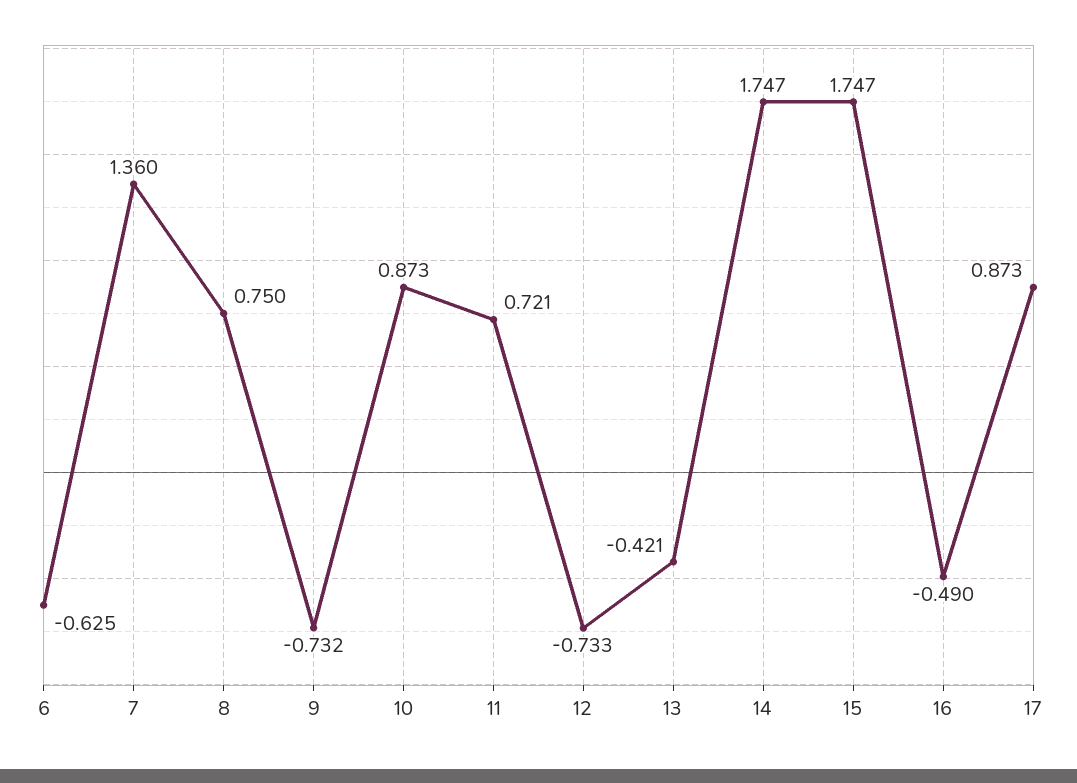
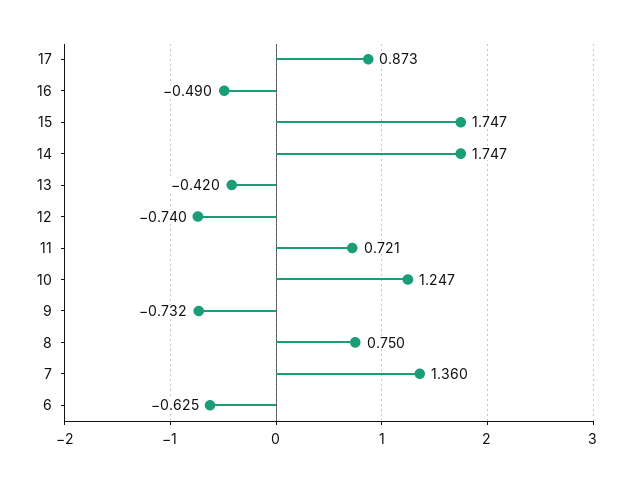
  {
    "6": -0.625,
    "7": 1.36,
    "8": 0.75,
    "9": -0.732,
-   "10": 0.873,
+   "10": 1.247,
    "11": 0.721,
-   "12": -0.733,
+   "12": -0.74,
-   "13": -0.421,
+   "13": -0.42,
    "14": 1.747,
    "15": 1.747,
    "16": -0.49,
    "17": 0.873
  }

